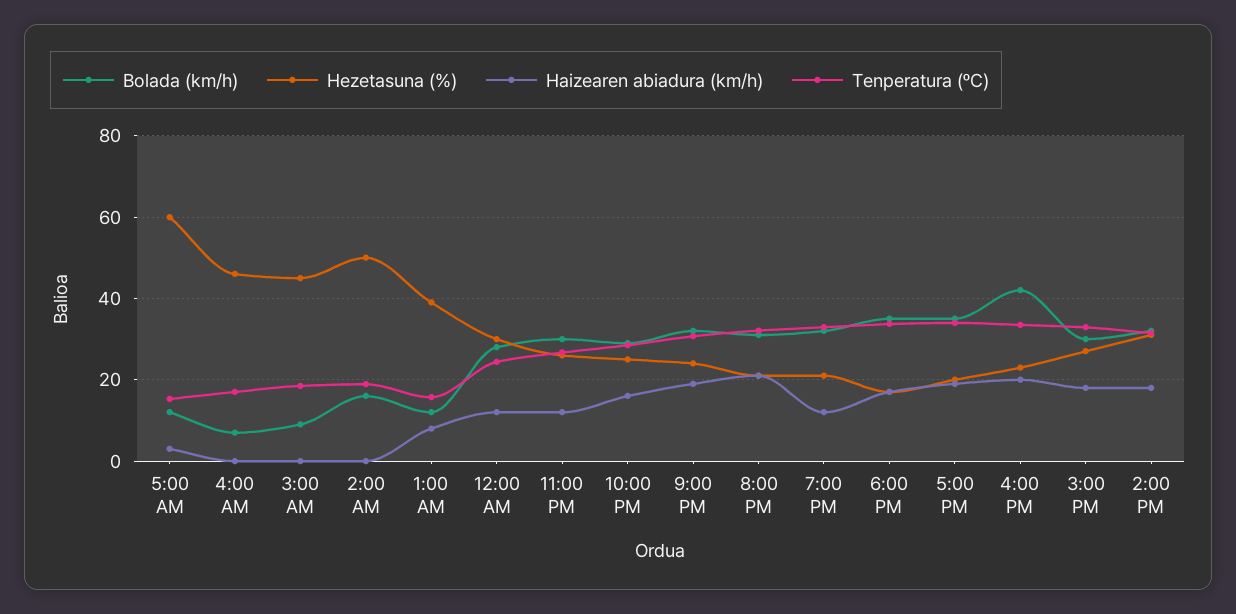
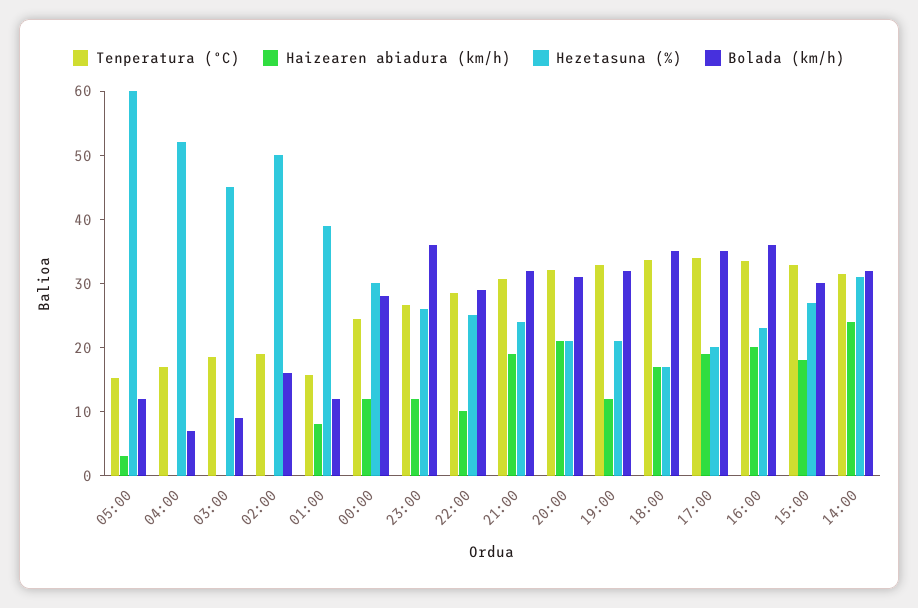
  {
    "Bolada (km/h)": {
      "5:00 AM": 12,
      "4:00 AM": 8,
      "3:00 AM": 10,
      "2:00 AM": 16,
      "1:00 AM": 12,
      "12:00 AM": 28,
-     "11:00 PM": 30,
+     "11:00 PM": 36,
      "10:00 PM": 30,
      "9:00 PM": 32,
      "8:00 PM": 32,
      "7:00 PM": 32,
      "6:00 PM": 36,
      "5:00 PM": 36,
-     "4:00 PM": 42,
+     "4:00 PM": 36,
      "3:00 PM": 30,
      "2:00 PM": 32
    },
    "Hezetasuna (%)": {
      "5:00 AM": 60,
-     "4:00 AM": 46,
+     "4:00 AM": 52,
      "3:00 AM": 46,
      "2:00 AM": 50,
      "1:00 AM": 40,
      "12:00 AM": 30,
      "11:00 PM": 26,
      "10:00 PM": 26,
      "9:00 PM": 24,
      "8:00 PM": 22,
      "7:00 PM": 22,
      "6:00 PM": 18,
      "5:00 PM": 20,
      "4:00 PM": 24,
      "3:00 PM": 28,
      "2:00 PM": 32
    },
    "Haizearen abiadura (km/h)": {
      "5:00 AM": 4,
      "4:00 AM": 0,
      "3:00 AM": 0,
      "2:00 AM": 0,
      "1:00 AM": 8,
      "12:00 AM": 12,
      "11:00 PM": 12,
-     "10:00 PM": 16,
+     "10:00 PM": 10,
      "9:00 PM": 20,
      "8:00 PM": 22,
      "7:00 PM": 12,
      "6:00 PM": 18,
      "5:00 PM": 20,
      "4:00 PM": 20,
      "3:00 PM": 18,
-     "2:00 PM": 18
+     "2:00 PM": 24
    },
    "Tenperatura (ºC)": {
      "5:00 AM": 16,
      "4:00 AM": 18,
      "3:00 AM": 18,
      "2:00 AM": 18,
      "1:00 AM": 16,
      "12:00 AM": 24,
      "11:00 PM": 26,
      "10:00 PM": 28,
      "9:00 PM": 30,
      "8:00 PM": 32,
      "7:00 PM": 32,
      "6:00 PM": 34,
      "5:00 PM": 34,
      "4:00 PM": 34,
      "3:00 PM": 32,
      "2:00 PM": 32
    }
  }

